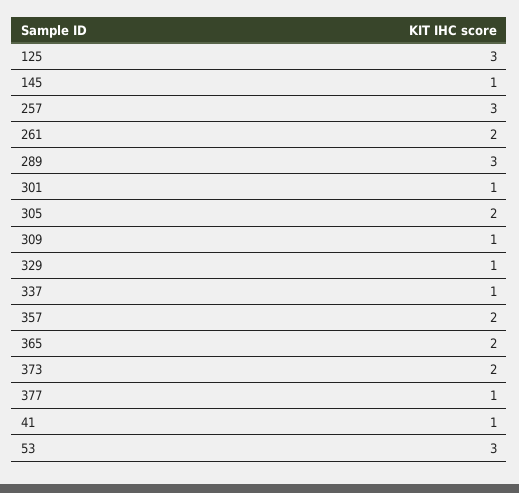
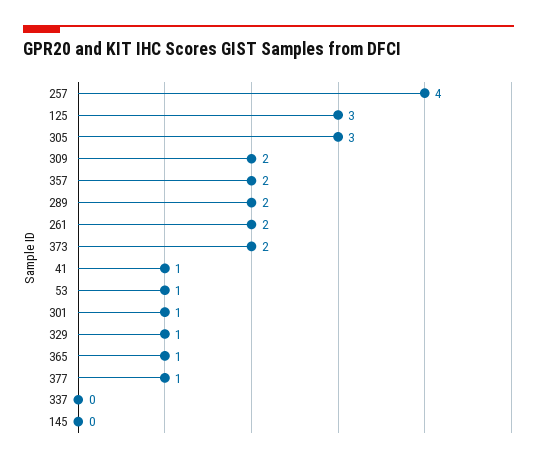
  {
    "125": 3,
-   "145": 1,
+   "145": 0,
-   "257": 3,
+   "257": 4,
    "261": 2,
-   "289": 3,
+   "289": 2,
    "301": 1,
-   "305": 2,
+   "305": 3,
-   "309": 1,
+   "309": 2,
    "329": 1,
-   "337": 1,
+   "337": 0,
    "357": 2,
-   "365": 2,
+   "365": 1,
    "373": 2,
    "377": 1,
    "41": 1,
-   "53": 3
+   "53": 1
  }

